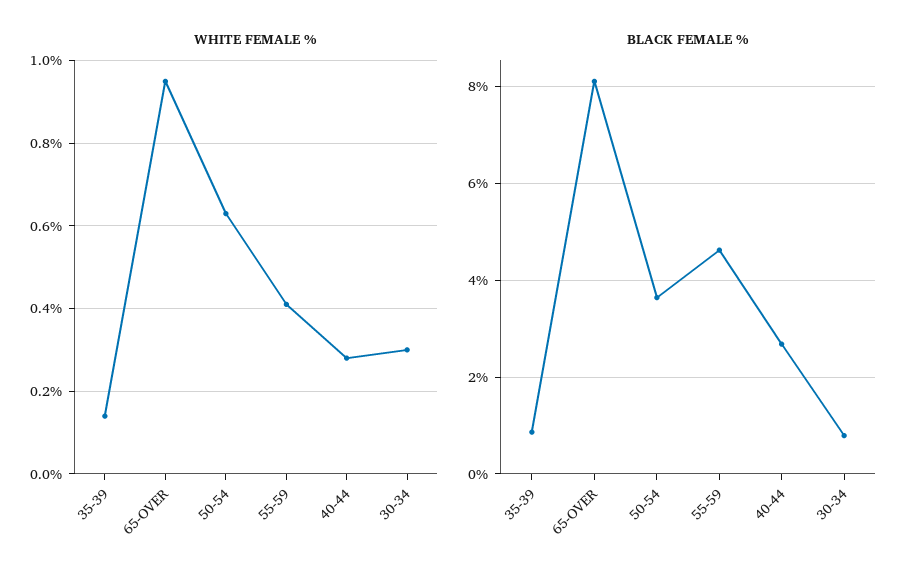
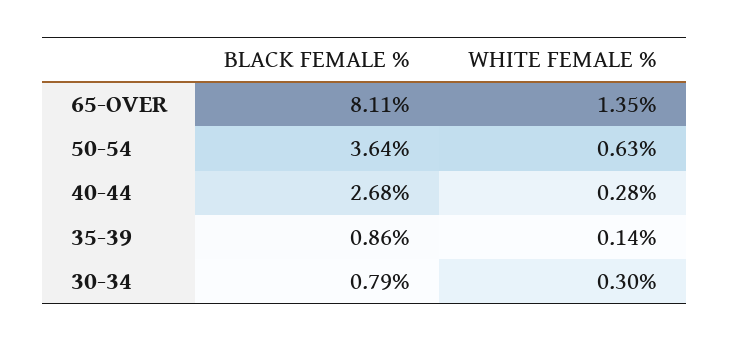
  {
    "WHITE FEMALE %": {
      "35-39": 0.14,
-     "65-OVER": 0.95,
+     "65-OVER": 1.35,
      "50-54": 0.63,
-     "55-59": 0.4,
      "40-44": 0.28,
      "30-34": 0.3
    },
    "BLACK FEMALE %": {
      "35-39": 0.86,
      "65-OVER": 8.11,
      "50-54": 3.64,
-     "55-59": 4.6,
      "40-44": 2.68,
      "30-34": 0.79
    }
  }

